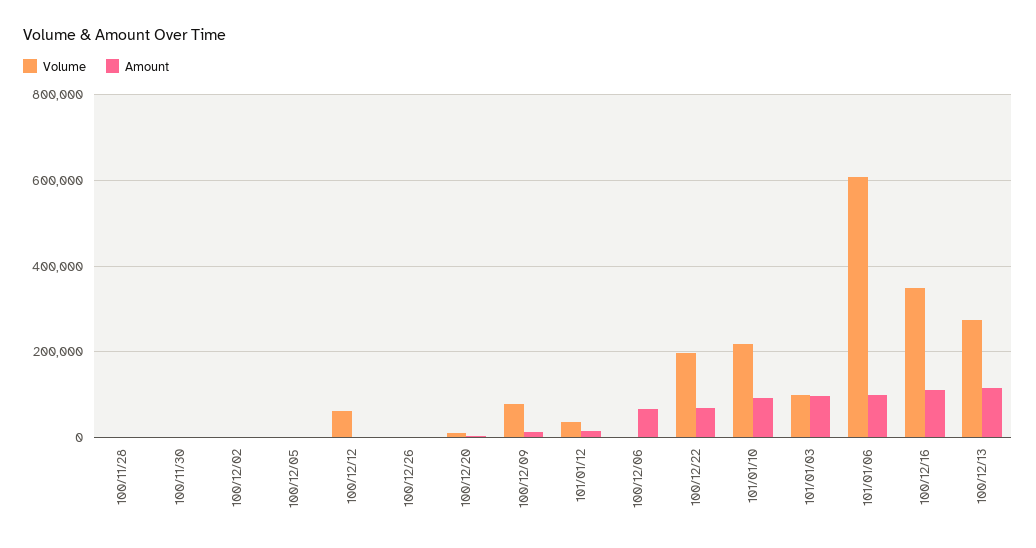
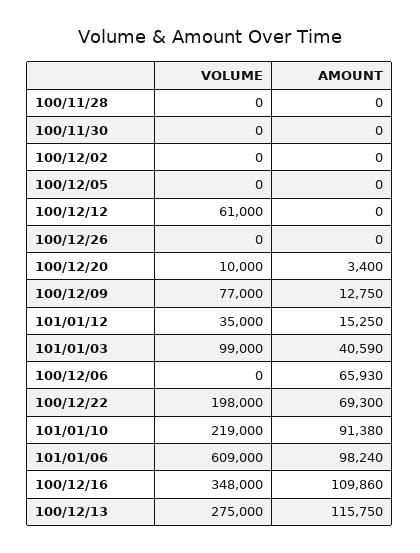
  {
    "Volume": {
      "100/11/28": 0,
      "100/11/30": 0,
      "100/12/02": 0,
      "100/12/05": 0,
      "100/12/12": 61000,
      "100/12/26": 0,
      "100/12/20": 10000,
      "100/12/09": 77000,
      "101/01/12": 35000,
      "100/12/06": 0,
      "100/12/22": 198000,
      "101/01/10": 219000,
      "101/01/03": 99000,
      "101/01/06": 609000,
      "100/12/16": 348000,
      "100/12/13": 275000
    },
    "Amount": {
      "100/11/28": 0,
      "100/11/30": 0,
      "100/12/02": 0,
      "100/12/05": 0,
      "100/12/12": 0,
      "100/12/26": 0,
      "100/12/20": 3400,
      "100/12/09": 12750,
      "101/01/12": 15250,
      "100/12/06": 65930,
      "100/12/22": 69300,
      "101/01/10": 91380,
-     "101/01/03": 100000,
+     "101/01/03": 40590,
      "101/01/06": 98240,
      "100/12/16": 109860,
      "100/12/13": 115750
    }
  }

